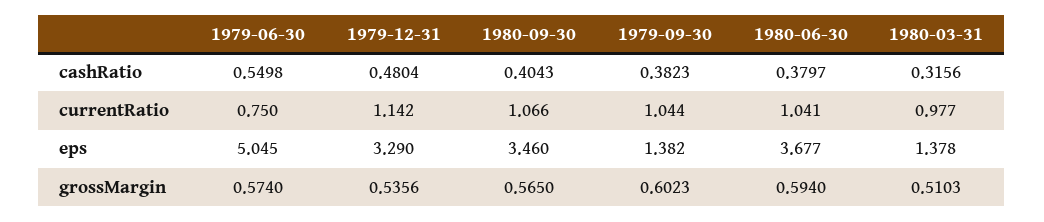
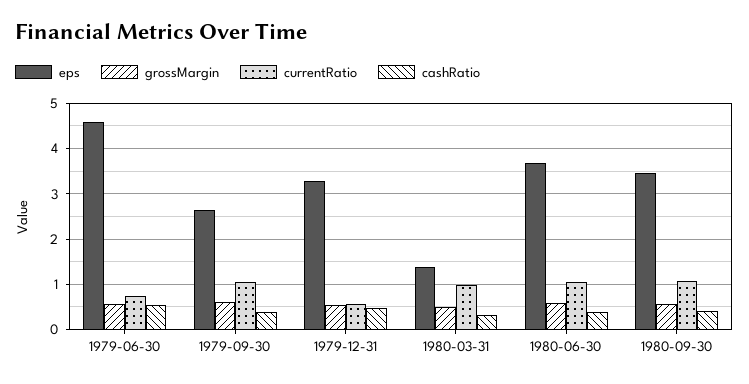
  {
    "cashRatio": {
      "1979-06-30": 0.5498,
      "1979-12-31": 0.4804,
      "1980-09-30": 0.4043,
      "1979-09-30": 0.3823,
      "1980-06-30": 0.3797,
      "1980-03-31": 0.3156
    },
    "currentRatio": {
      "1979-06-30": 0.75,
-     "1979-12-31": 1.142,
+     "1979-12-31": 0.6,
      "1980-09-30": 1.066,
      "1979-09-30": 1.044,
      "1980-06-30": 1.041,
      "1980-03-31": 0.977
    },
    "eps": {
-     "1979-06-30": 5.045,
+     "1979-06-30": 4.6,
      "1979-12-31": 3.29,
      "1980-09-30": 3.46,
-     "1979-09-30": 1.382,
+     "1979-09-30": 2.6,
      "1980-06-30": 3.677,
      "1980-03-31": 1.378
    },
    "grossMargin": {
      "1979-06-30": 0.574,
      "1979-12-31": 0.5356,
      "1980-09-30": 0.565,
      "1979-09-30": 0.6023,
      "1980-06-30": 0.594,
      "1980-03-31": 0.5103
    }
  }

